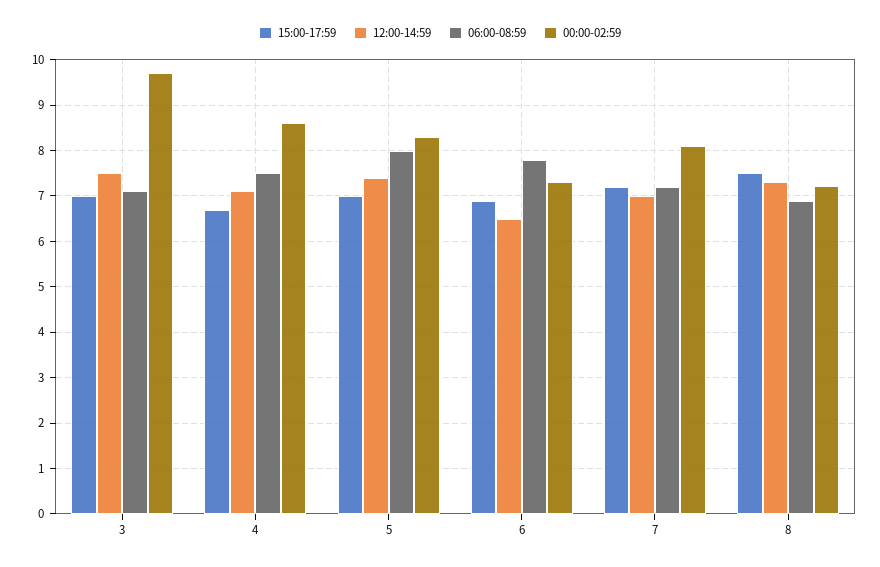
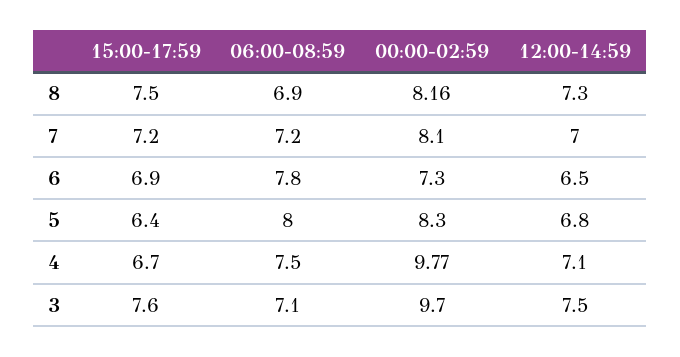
  {
    "15:00-17:59": {
-     "3": 7,
+     "3": 7.6,
      "4": 6.7,
-     "5": 7,
+     "5": 6.4,
      "6": 6.9,
      "7": 7.2,
      "8": 7.5
    },
    "12:00-14:59": {
      "3": 7.5,
      "4": 7.1,
-     "5": 7.4,
+     "5": 6.8,
      "6": 6.5,
      "7": 7,
      "8": 7.3
    },
    "06:00-08:59": {
      "3": 7.1,
      "4": 7.5,
      "5": 8,
      "6": 7.8,
      "7": 7.2,
      "8": 6.9
    },
    "00:00-02:59": {
      "3": 9.7,
-     "4": 8.6,
+     "4": 9.77,
      "5": 8.3,
      "6": 7.3,
      "7": 8.1,
-     "8": 7.2
+     "8": 8.16
    }
  }

